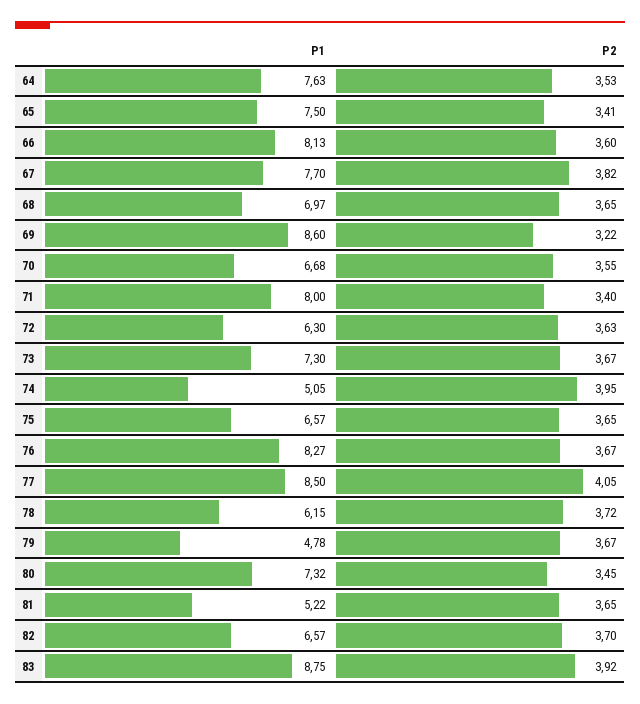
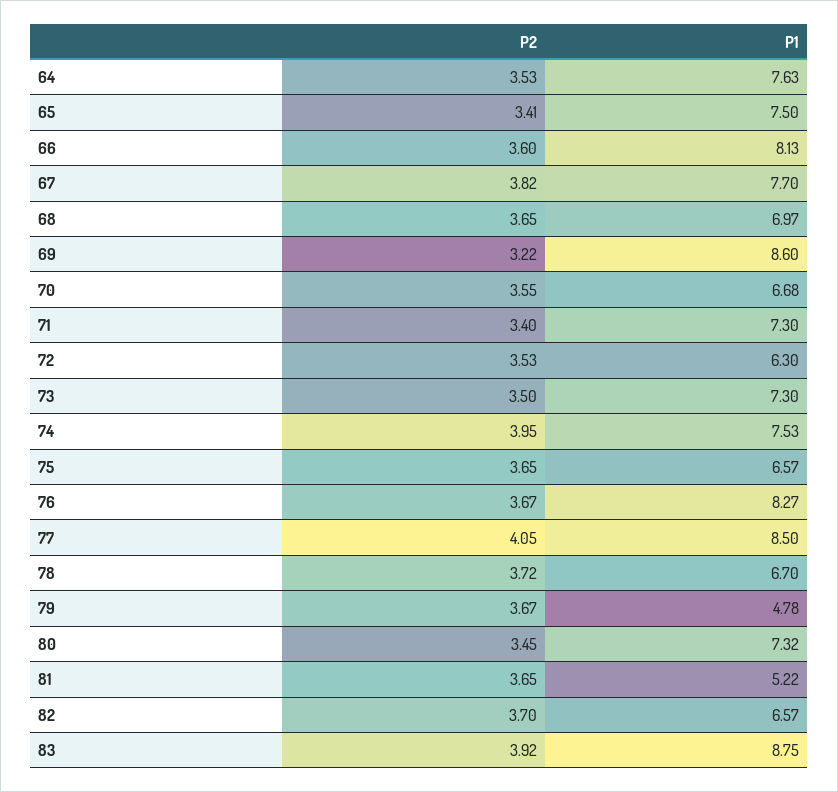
  {
    "P1": {
      "64": 7.63,
      "65": 7.5,
      "66": 8.13,
      "67": 7.7,
      "68": 6.97,
      "69": 8.6,
      "70": 6.68,
-     "71": 8,
+     "71": 7.3,
      "72": 6.3,
      "73": 7.3,
-     "74": 5.05,
+     "74": 7.53,
      "75": 6.57,
      "76": 8.27,
      "77": 8.5,
-     "78": 6.15,
+     "78": 6.7,
      "79": 4.78,
      "80": 7.32,
      "81": 5.22,
      "82": 6.57,
      "83": 8.75
    },
    "P2": {
      "64": 3.53,
      "65": 3.41,
      "66": 3.6,
      "67": 3.82,
      "68": 3.65,
      "69": 3.22,
      "70": 3.55,
      "71": 3.4,
-     "72": 3.63,
+     "72": 3.53,
-     "73": 3.67,
+     "73": 3.5,
      "74": 3.95,
      "75": 3.65,
      "76": 3.67,
      "77": 4.05,
      "78": 3.72,
      "79": 3.67,
      "80": 3.45,
      "81": 3.65,
      "82": 3.7,
      "83": 3.92
    }
  }

